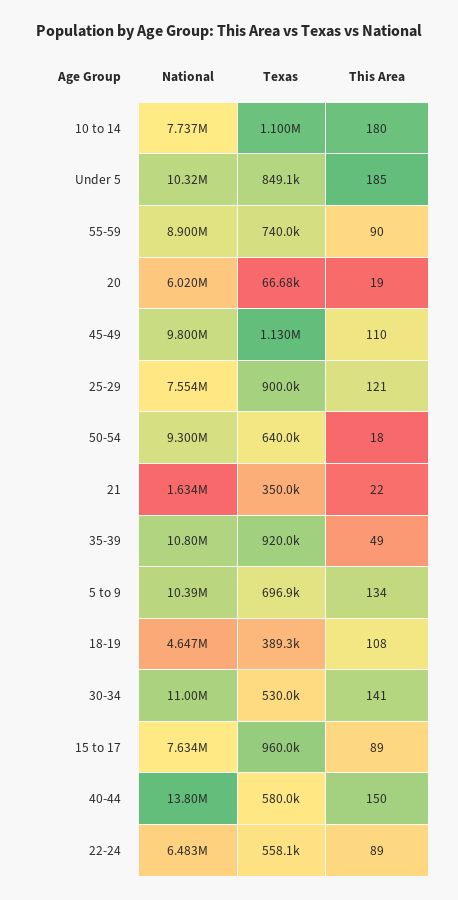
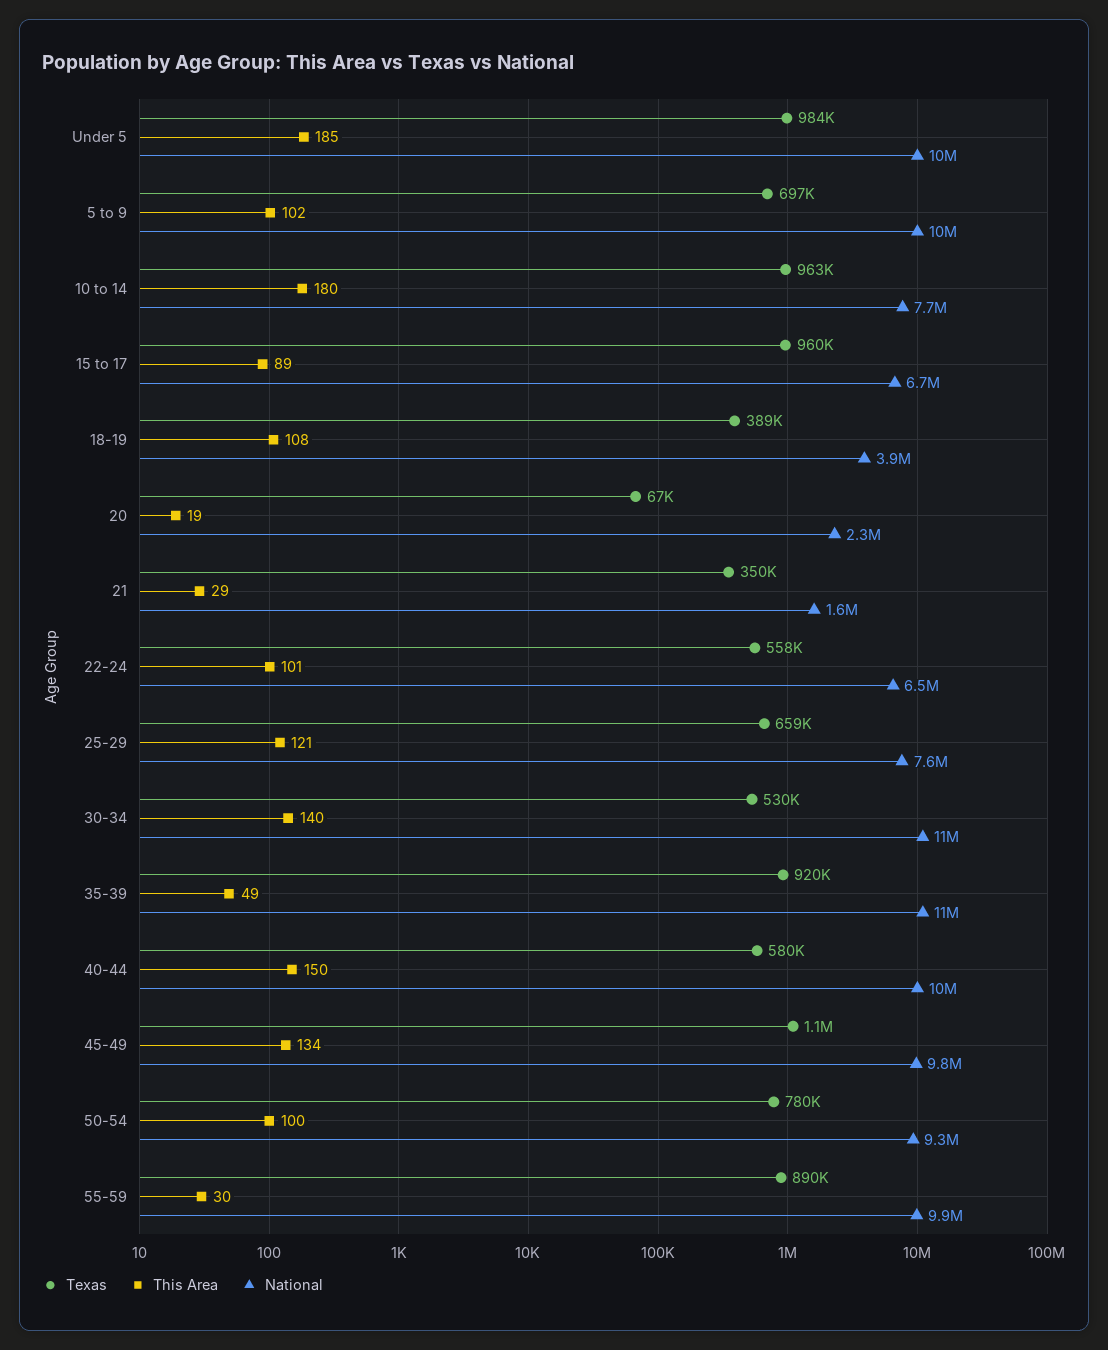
  {
    "National": {
      "10 to 14": 7737000,
      "Under 5": 10320000,
-     "55-59": 8900000,
+     "55-59": 9900000,
-     "20": 6020000,
+     "20": 2300000,
      "45-49": 9800000,
      "25-29": 7554000,
      "50-54": 9300000,
      "21": 1634000,
      "35-39": 10800000,
      "5 to 9": 10390000,
-     "18-19": 4647000,
+     "18-19": 3900000,
      "30-34": 11000000,
-     "15 to 17": 7634000,
+     "15 to 17": 6700000,
-     "40-44": 13800000,
+     "40-44": 10000000,
      "22-24": 6483000
    },
    "Texas": {
-     "10 to 14": 1100000,
+     "10 to 14": 963000,
-     "Under 5": 849100,
+     "Under 5": 984000,
-     "55-59": 740000,
+     "55-59": 890000,
      "20": 66680,
      "45-49": 1130000,
-     "25-29": 900000,
+     "25-29": 659000,
-     "50-54": 640000,
+     "50-54": 780000,
      "21": 350000,
      "35-39": 920000,
      "5 to 9": 696900,
      "18-19": 389300,
      "30-34": 530000,
      "15 to 17": 960000,
      "40-44": 580000,
      "22-24": 558100
    },
    "This Area": {
      "10 to 14": 180,
      "Under 5": 185,
-     "55-59": 90,
+     "55-59": 30,
      "20": 19,
-     "45-49": 110,
+     "45-49": 134,
      "25-29": 121,
-     "50-54": 18,
+     "50-54": 100,
-     "21": 22,
+     "21": 29,
      "35-39": 49,
-     "5 to 9": 134,
+     "5 to 9": 102,
      "18-19": 108,
-     "30-34": 141,
+     "30-34": 140,
      "15 to 17": 89,
      "40-44": 150,
-     "22-24": 89
+     "22-24": 101
    }
  }

